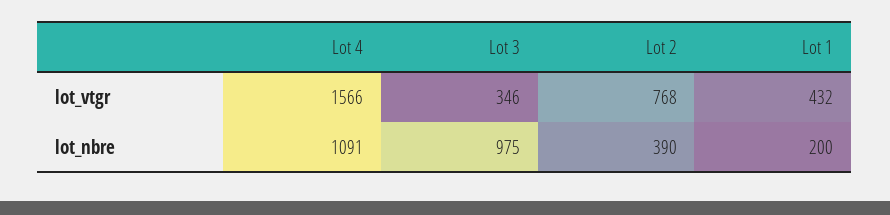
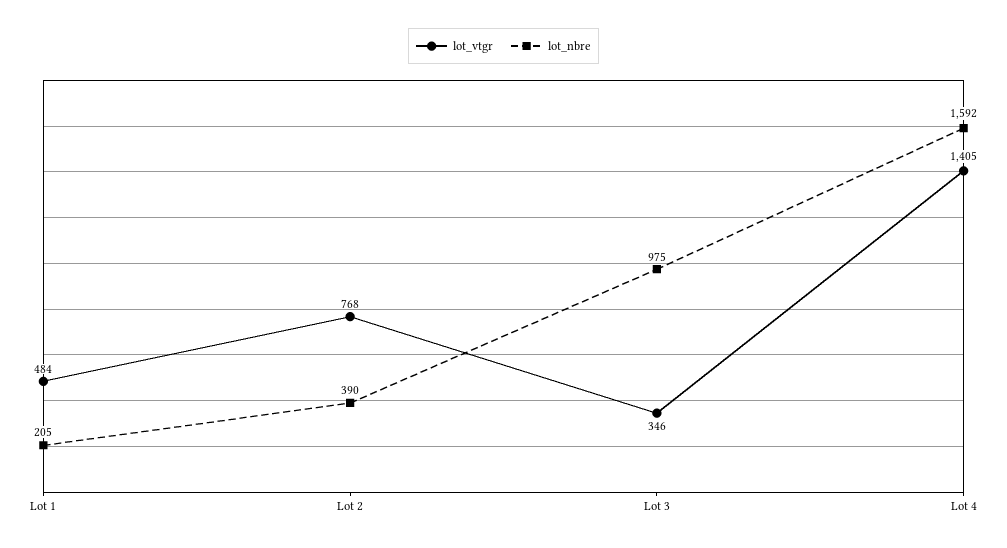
  {
    "lot_vtgr": {
-     "Lot 4": 1566,
+     "Lot 4": 1405,
      "Lot 3": 346,
      "Lot 2": 768,
-     "Lot 1": 432
+     "Lot 1": 484
    },
    "lot_nbre": {
-     "Lot 4": 1091,
+     "Lot 4": 1592,
      "Lot 3": 975,
      "Lot 2": 390,
-     "Lot 1": 200
+     "Lot 1": 205
    }
  }

